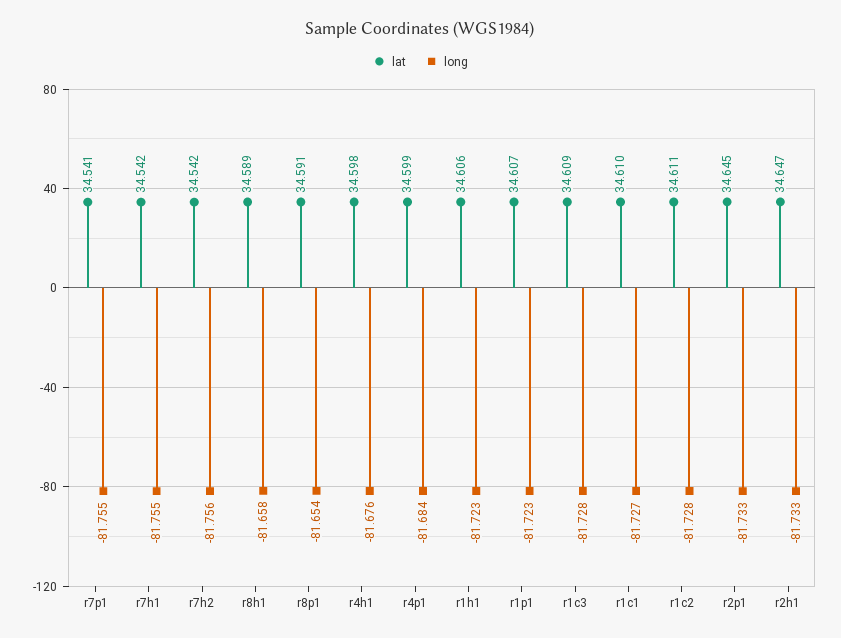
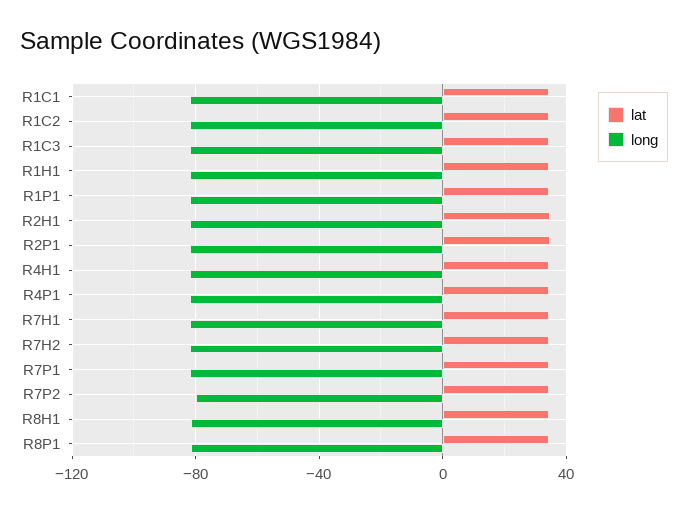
  {
    "lat": {
      "r7p1": 34.541,
      "r7h1": 34.542,
      "r7h2": 34.542,
      "r8h1": 34.589,
      "r8p1": 34.591,
      "r4h1": 34.598,
      "r4p1": 34.599,
      "r1h1": 34.606,
      "r1p1": 34.607,
      "r1c3": 34.609,
      "r1c1": 34.61,
      "r1c2": 34.611,
      "r2p1": 34.645,
-     "r2h1": 34.647
+     "r2h1": 34.647,
+     "R7P2": 35
    },
    "long": {
      "r7p1": -81.755,
      "r7h1": -81.755,
      "r7h2": -81.756,
      "r8h1": -81.658,
      "r8p1": -81.654,
      "r4h1": -81.676,
      "r4p1": -81.684,
      "r1h1": -81.723,
      "r1p1": -81.723,
      "r1c3": -81.728,
      "r1c1": -81.727,
      "r1c2": -81.728,
      "r2p1": -81.733,
-     "r2h1": -81.733
+     "r2h1": -81.733,
+     "R7P2": -80
    }
  }

